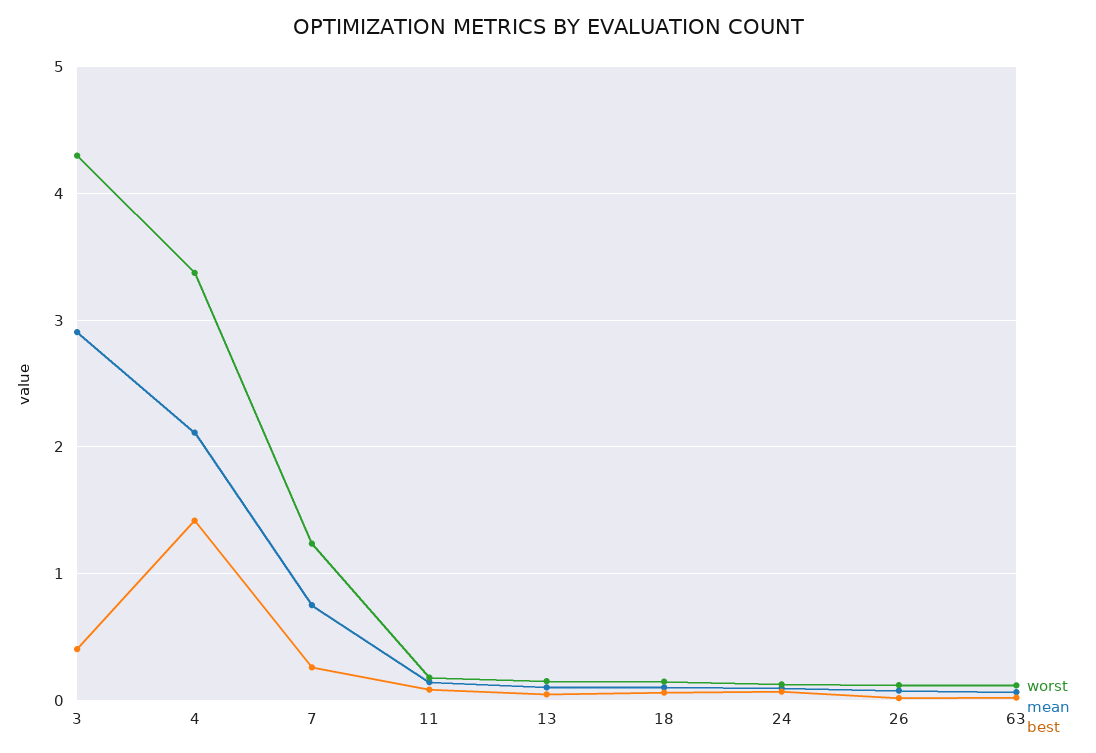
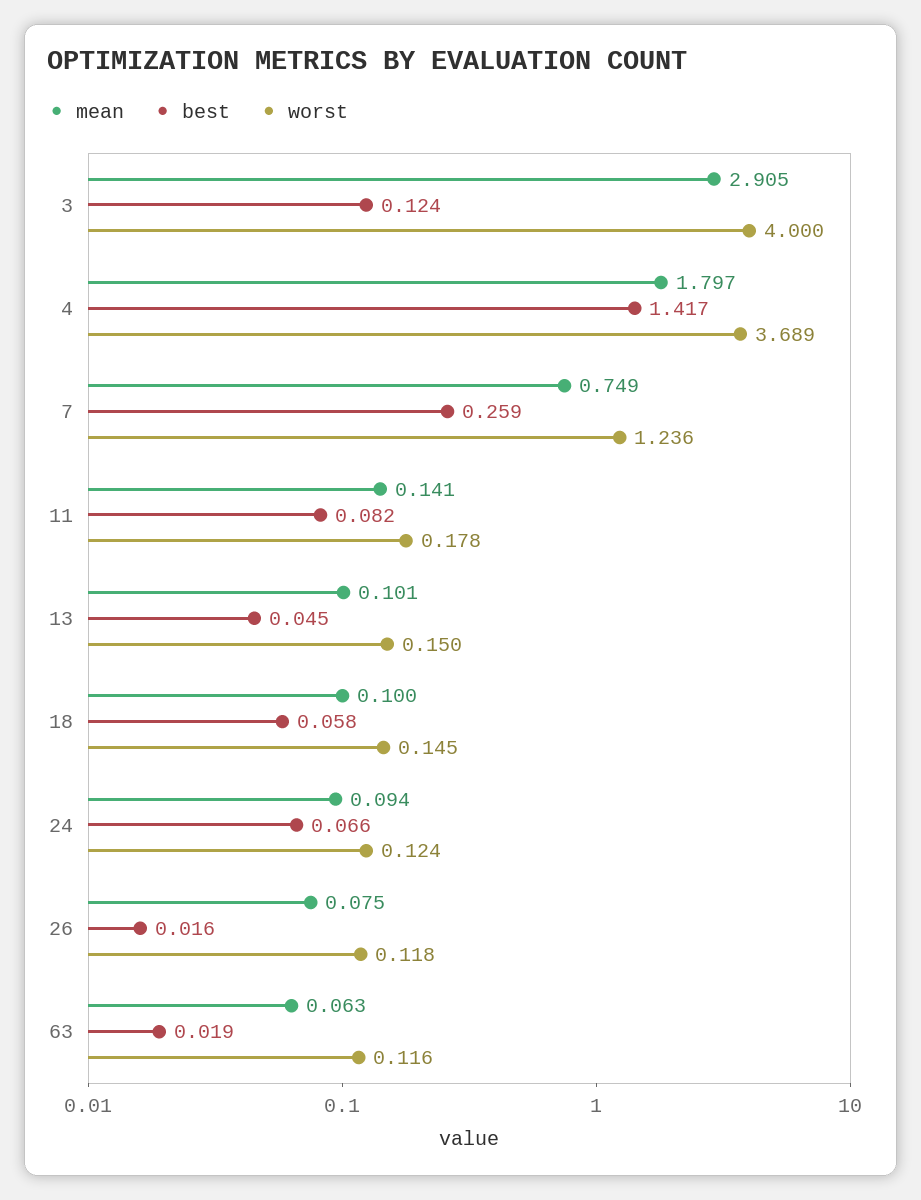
  {
    "worst": {
-     "3": 4.3,
+     "3": 4,
-     "4": 3.4,
+     "4": 3.689,
      "7": 1.236,
      "11": 0.178,
      "13": 0.15,
      "18": 0.145,
      "24": 0.124,
      "26": 0.118,
      "63": 0.116
    },
    "mean": {
      "3": 2.905,
-     "4": 2.1,
+     "4": 1.797,
      "7": 0.749,
      "11": 0.141,
      "13": 0.101,
      "18": 0.1,
      "24": 0.094,
      "26": 0.075,
      "63": 0.063
    },
    "best": {
-     "3": 0.4,
+     "3": 0.124,
      "4": 1.417,
      "7": 0.259,
      "11": 0.082,
      "13": 0.045,
      "18": 0.058,
      "24": 0.066,
      "26": 0.016,
      "63": 0.019
    }
  }

